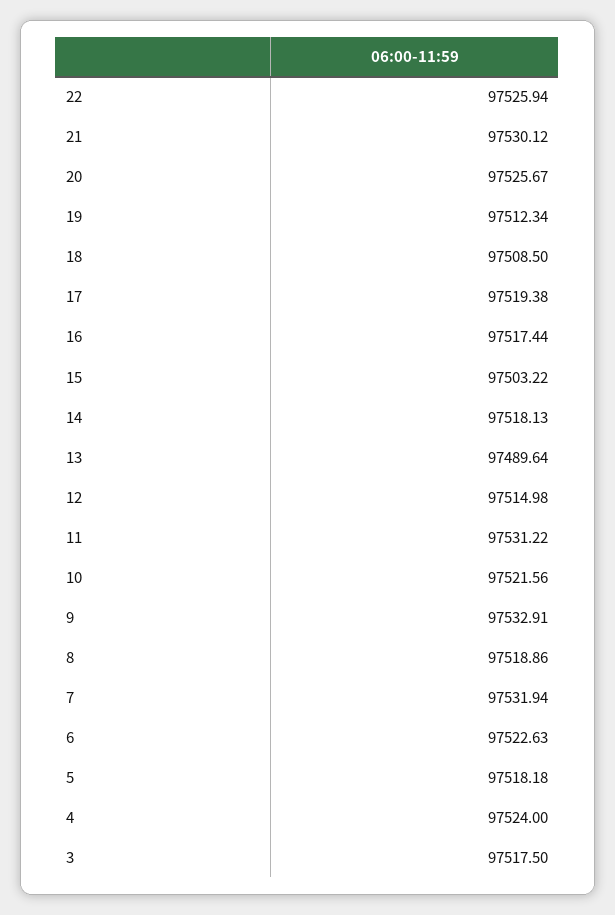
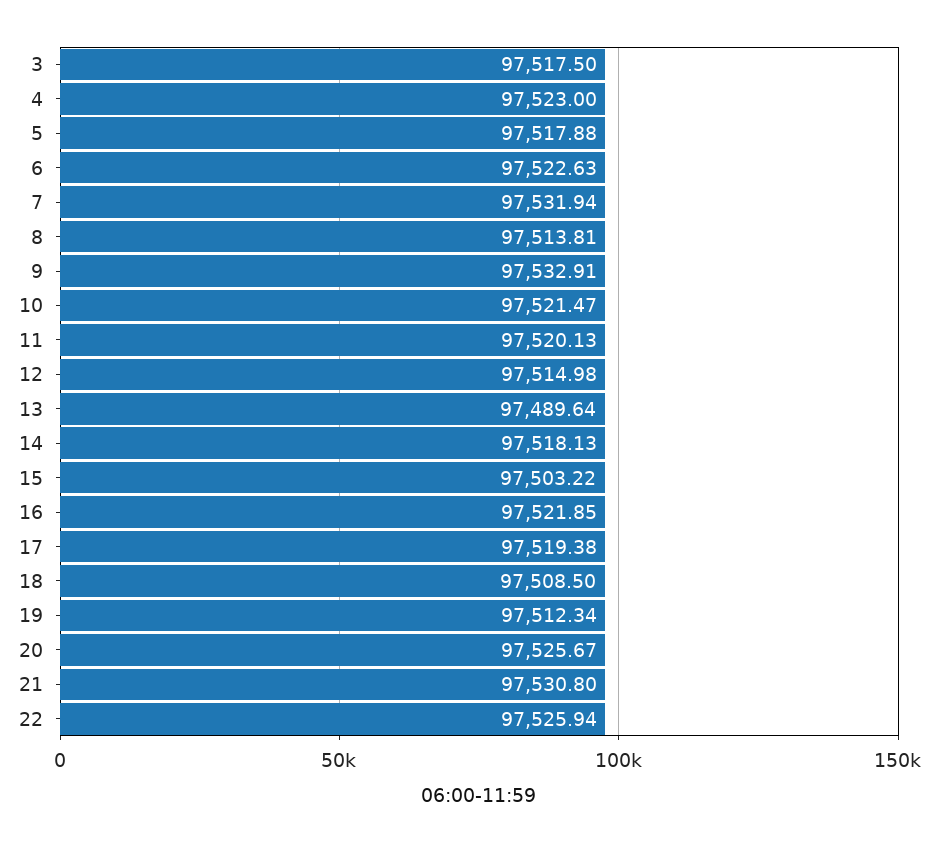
  {
    "22": 97525.94,
-   "21": 97530.12,
+   "21": 97530.8,
    "20": 97525.67,
    "19": 97512.34,
    "18": 97508.5,
    "17": 97519.38,
-   "16": 97517.44,
+   "16": 97521.85,
    "15": 97503.22,
    "14": 97518.13,
    "13": 97489.64,
    "12": 97514.98,
-   "11": 97531.22,
+   "11": 97520.13,
-   "10": 97521.56,
+   "10": 97521.47,
    "9": 97532.91,
-   "8": 97518.86,
+   "8": 97513.81,
    "7": 97531.94,
    "6": 97522.63,
-   "5": 97518.18,
+   "5": 97517.88,
-   "4": 97524,
+   "4": 97523,
    "3": 97517.5
  }

